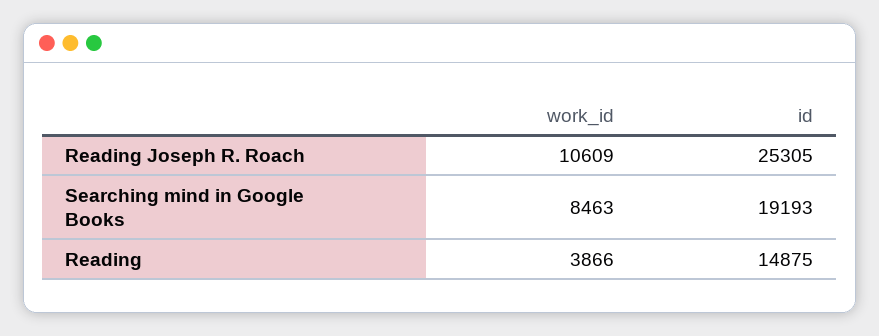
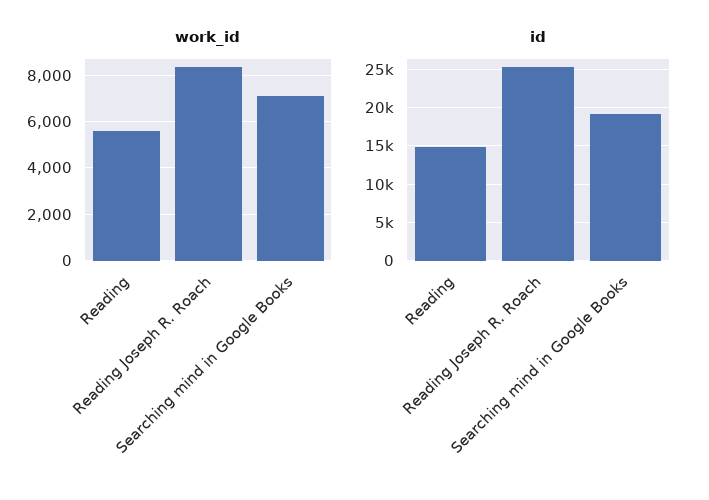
  {
    "work_id": {
-     "Reading Joseph R. Roach": 10609,
+     "Reading Joseph R. Roach": 8500,
-     "Searching mind in Google Books": 8463,
+     "Searching mind in Google Books": 7000,
-     "Reading": 3866
+     "Reading": 5500
    },
    "id": {
      "Reading Joseph R. Roach": 25305,
      "Searching mind in Google Books": 19193,
      "Reading": 14875
    }
  }

